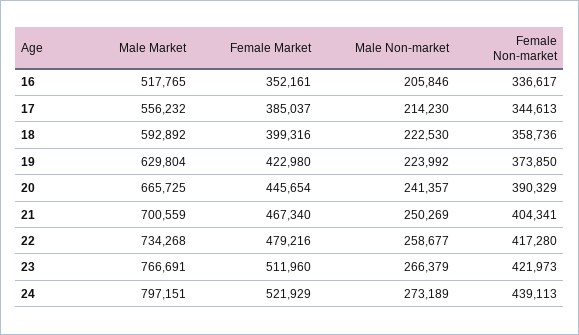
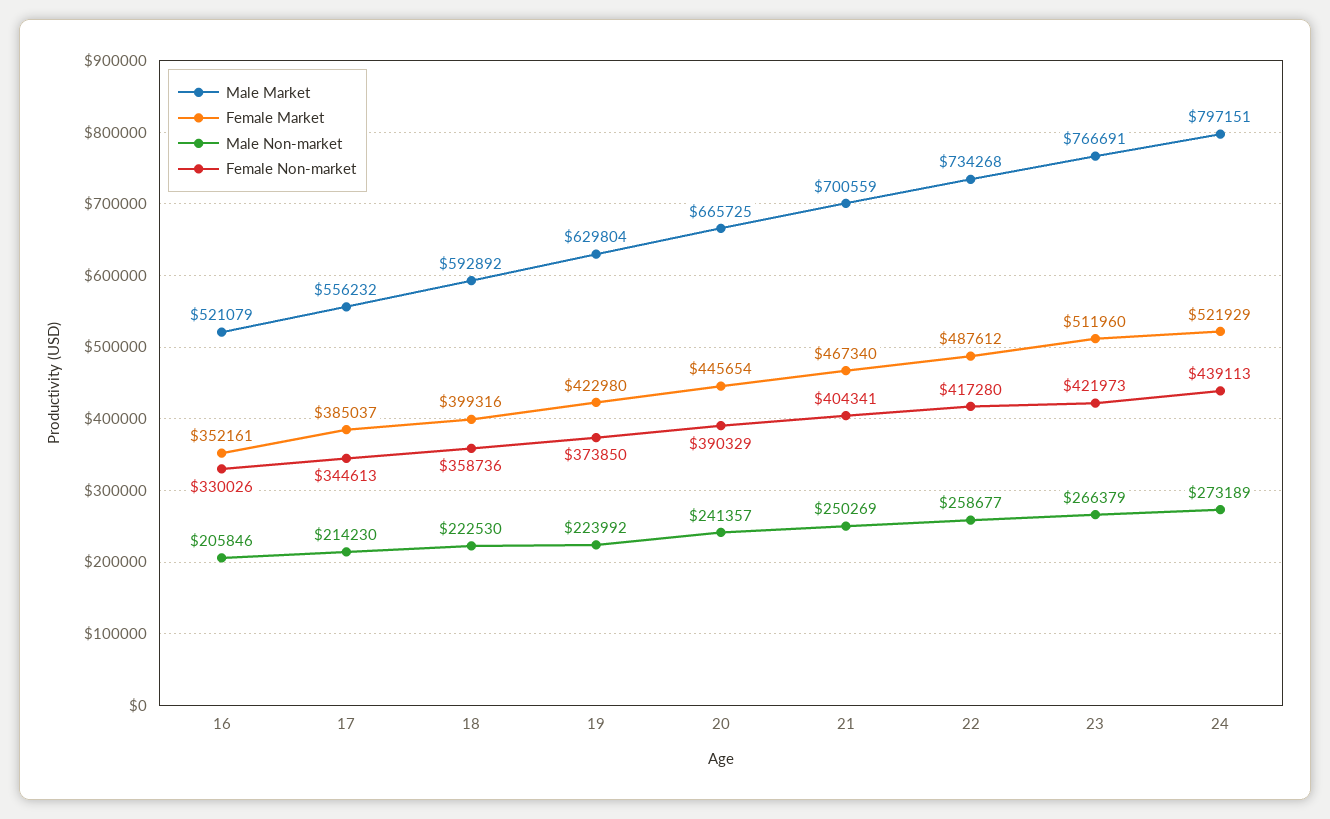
  {
    "Male Market": {
-     "16": 517765,
+     "16": 521079,
      "17": 556232,
      "18": 592892,
      "19": 629804,
      "20": 665725,
      "21": 700559,
      "22": 734268,
      "23": 766691,
      "24": 797151
    },
    "Female Market": {
      "16": 352161,
      "17": 385037,
      "18": 399316,
      "19": 422980,
      "20": 445654,
      "21": 467340,
-     "22": 479216,
+     "22": 487612,
      "23": 511960,
      "24": 521929
    },
    "Male Non-market": {
      "16": 205846,
      "17": 214230,
      "18": 222530,
      "19": 223992,
      "20": 241357,
      "21": 250269,
      "22": 258677,
      "23": 266379,
      "24": 273189
    },
    "Female Non-market": {
-     "16": 336617,
+     "16": 330026,
      "17": 344613,
      "18": 358736,
      "19": 373850,
      "20": 390329,
      "21": 404341,
      "22": 417280,
      "23": 421973,
      "24": 439113
    }
  }

